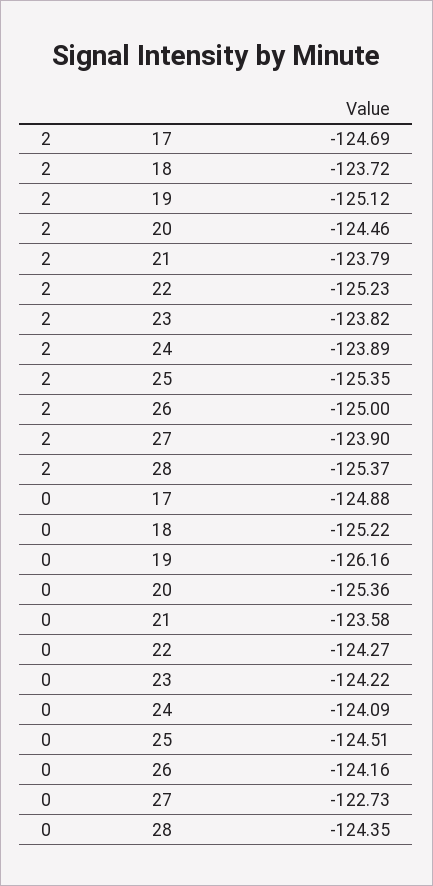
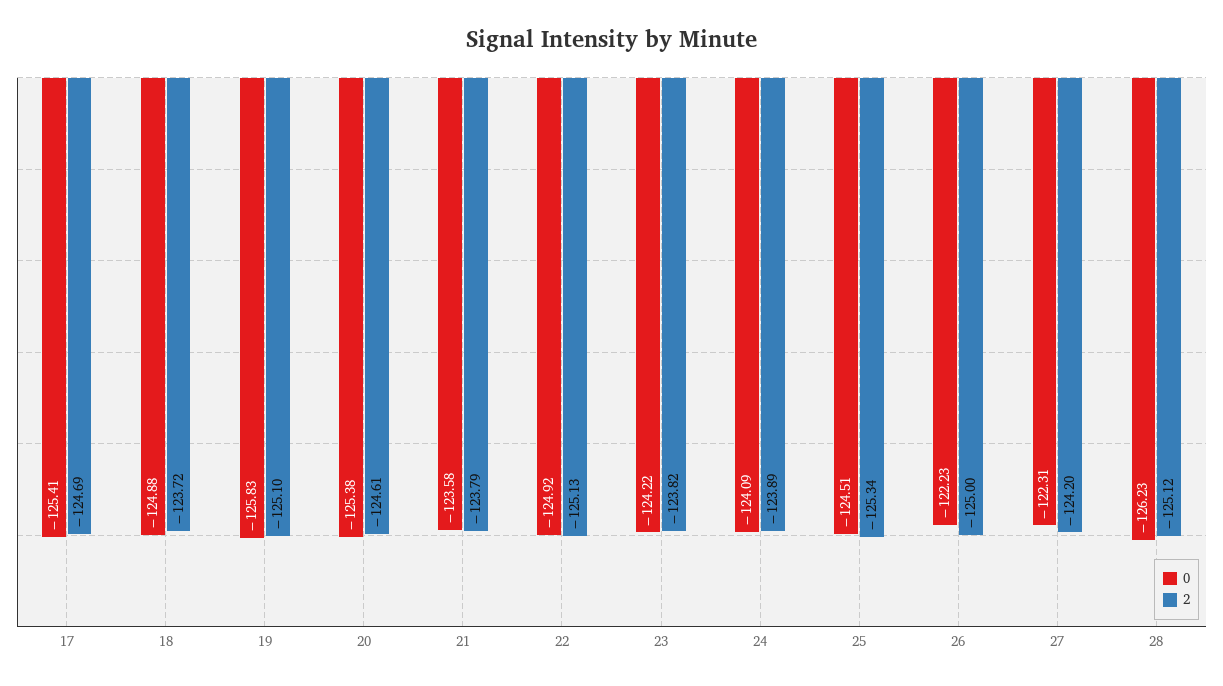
  {
    "2": {
      "17": -124.69,
      "18": -123.72,
-     "19": -125.12,
+     "19": -125.1,
-     "20": -124.46,
+     "20": -124.61,
      "21": -123.79,
-     "22": -125.23,
+     "22": -125.13,
      "23": -123.82,
      "24": -123.89,
-     "25": -125.35,
+     "25": -125.34,
      "26": -125,
-     "27": -123.9,
+     "27": -124.2,
-     "28": -125.37
+     "28": -125.12
    },
    "0": {
-     "17": -124.88,
+     "17": -125.41,
-     "18": -125.22,
+     "18": -124.88,
-     "19": -126.16,
+     "19": -125.83,
-     "20": -125.36,
+     "20": -125.38,
      "21": -123.58,
-     "22": -124.27,
+     "22": -124.92,
      "23": -124.22,
      "24": -124.09,
      "25": -124.51,
-     "26": -124.16,
+     "26": -122.23,
-     "27": -122.73,
+     "27": -122.31,
-     "28": -124.35
+     "28": -126.23
    }
  }

